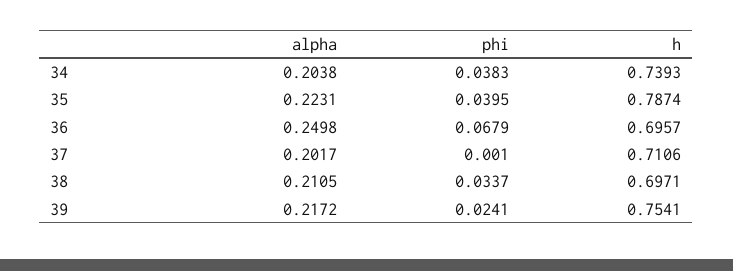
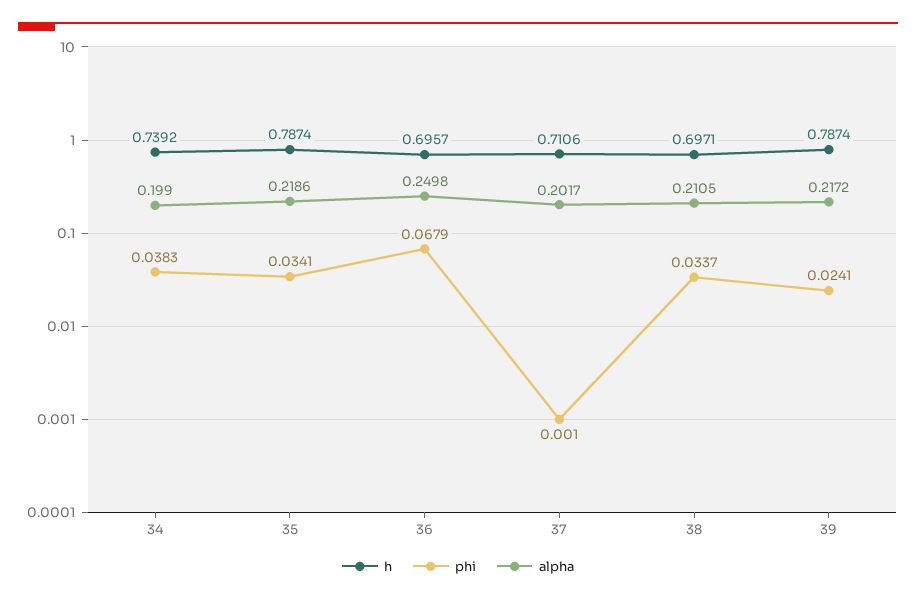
  {
    "alpha": {
-     "34": 0.2038,
+     "34": 0.199,
-     "35": 0.2231,
+     "35": 0.2186,
      "36": 0.2498,
      "37": 0.2017,
      "38": 0.2105,
      "39": 0.2172
    },
    "phi": {
      "34": 0.0383,
-     "35": 0.0395,
+     "35": 0.0341,
      "36": 0.0679,
      "37": 0.001,
      "38": 0.0337,
      "39": 0.0241
    },
    "h": {
-     "34": 0.7393,
+     "34": 0.7392,
      "35": 0.7874,
      "36": 0.6957,
      "37": 0.7106,
      "38": 0.6971,
-     "39": 0.7541
+     "39": 0.7874
    }
  }

